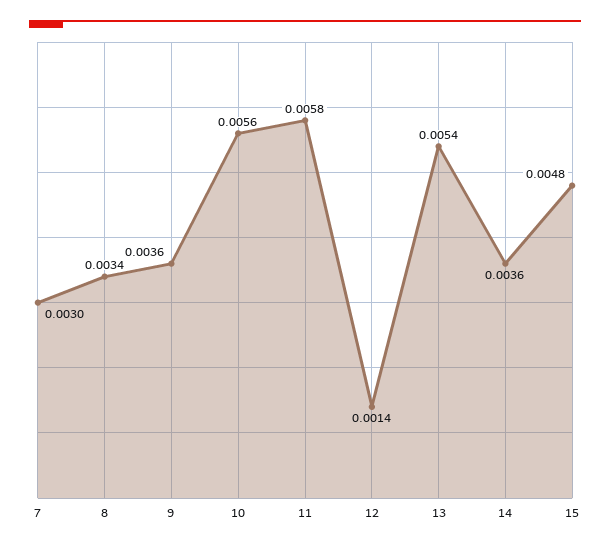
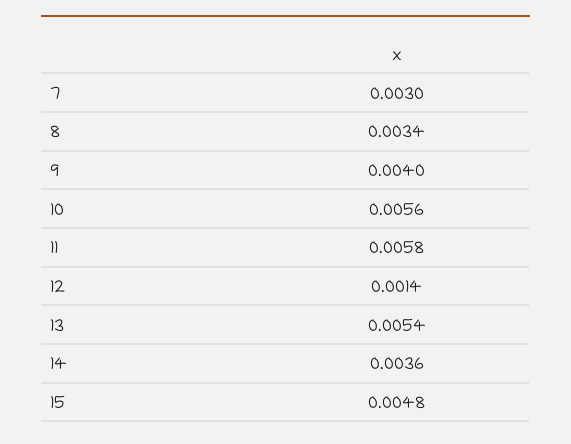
  {
    "7": 0.003,
    "8": 0.0034,
-   "9": 0.0036,
+   "9": 0.004,
    "10": 0.0056,
    "11": 0.0058,
    "12": 0.0014,
    "13": 0.0054,
    "14": 0.0036,
    "15": 0.0048
  }

